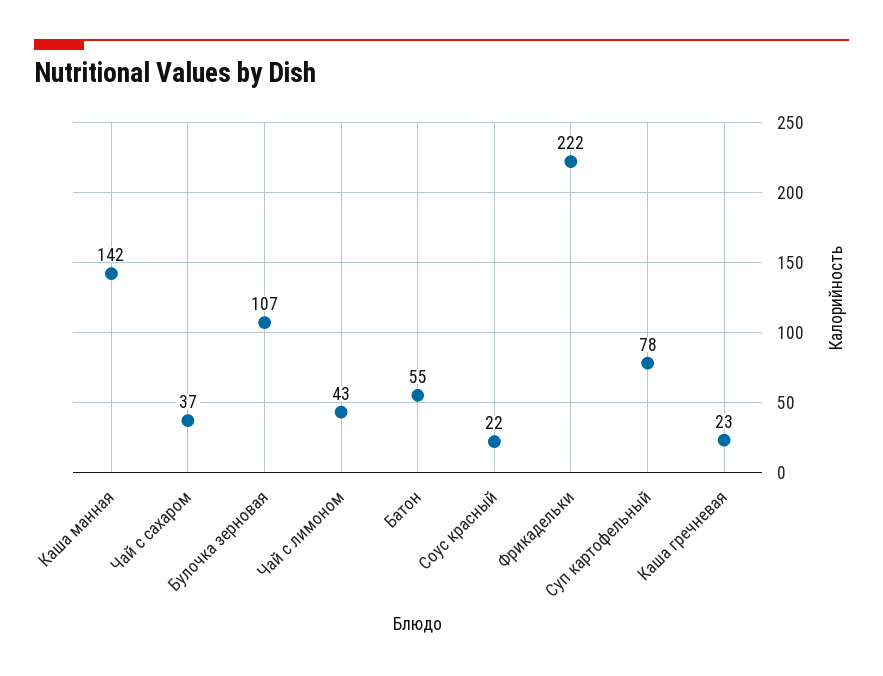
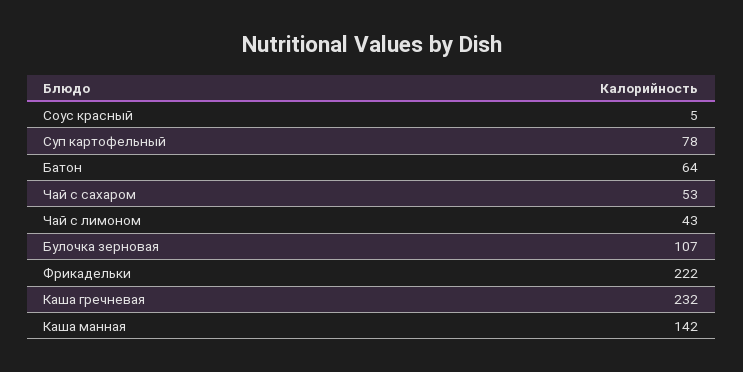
  {
    "Каша манная": 142,
-   "Чай с сахаром": 37,
+   "Чай с сахаром": 53,
    "Булочка зерновая": 107,
    "Чай с лимоном": 43,
-   "Батон": 55,
+   "Батон": 64,
-   "Соус красный": 22,
+   "Соус красный": 5,
    "Фрикадельки": 222,
    "Суп картофельный": 78,
-   "Каша гречневая": 23
+   "Каша гречневая": 232
  }

